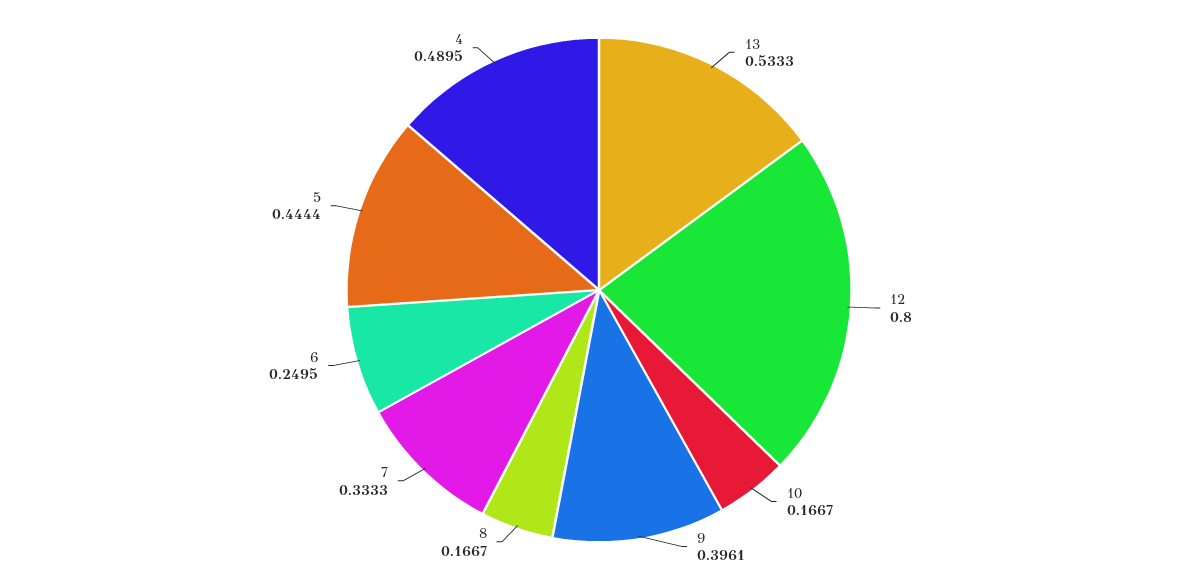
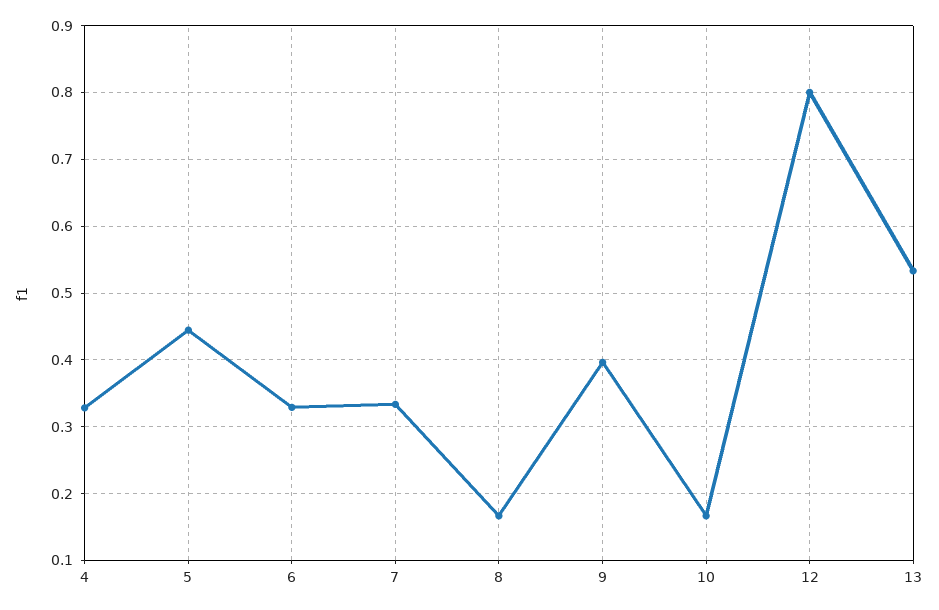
  {
    "13": 0.5333,
    "12": 0.8,
    "10": 0.1667,
    "9": 0.3961,
    "8": 0.1667,
    "7": 0.3333,
-   "6": 0.2495,
+   "6": 0.33,
    "5": 0.4444,
-   "4": 0.4895
+   "4": 0.33
  }

